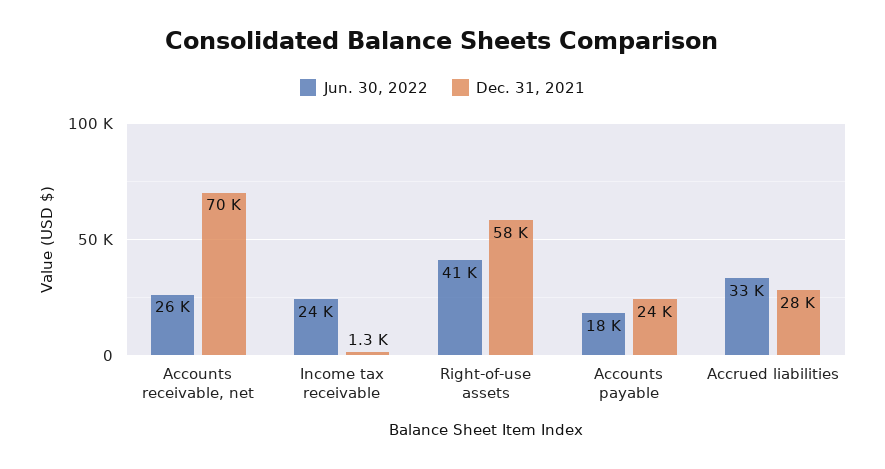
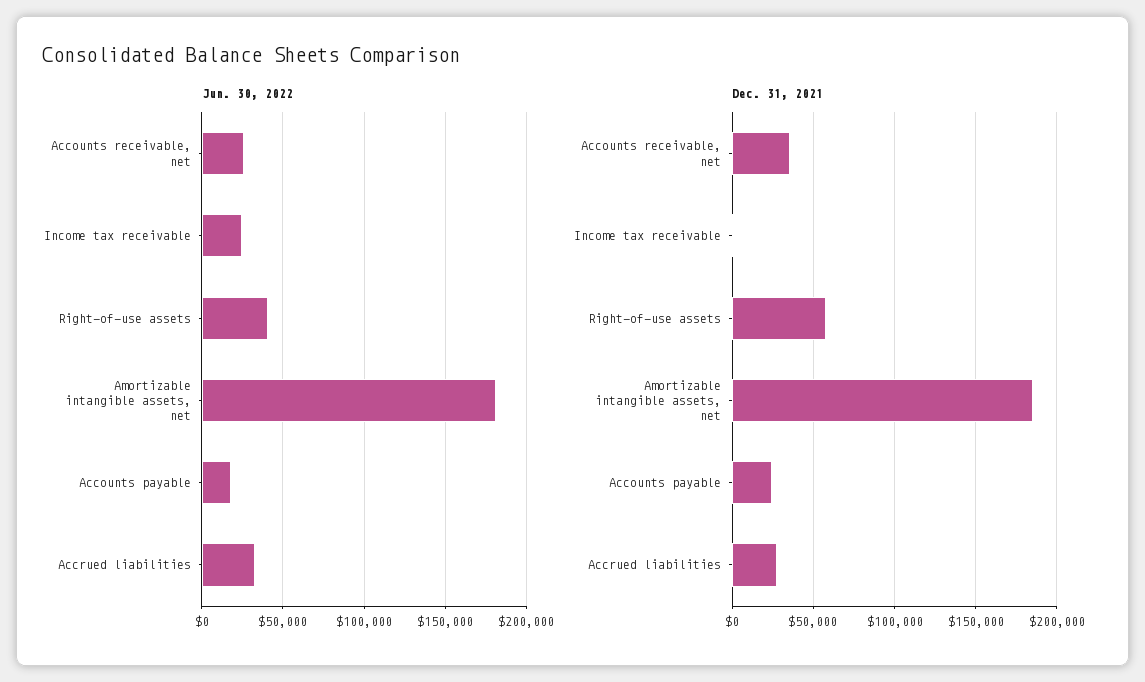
  {
    "Jun. 30, 2022": {
      "Accounts receivable, net": 26000,
      "Income tax receivable": 24000,
      "Right-of-use assets": 41000,
      "Accounts payable": 18000,
-     "Accrued liabilities": 33000
+     "Accrued liabilities": 33000,
+     "Amortizable intangible assets, net": 180000
    },
    "Dec. 31, 2021": {
-     "Accounts receivable, net": 70000,
+     "Accounts receivable, net": 35000,
      "Income tax receivable": 1300,
      "Right-of-use assets": 58000,
      "Accounts payable": 24000,
-     "Accrued liabilities": 28000
+     "Accrued liabilities": 28000,
+     "Amortizable intangible assets, net": 185000
    }
  }

